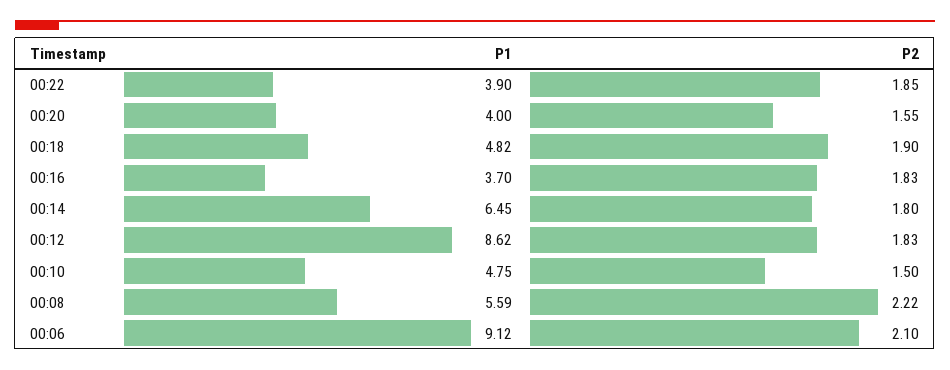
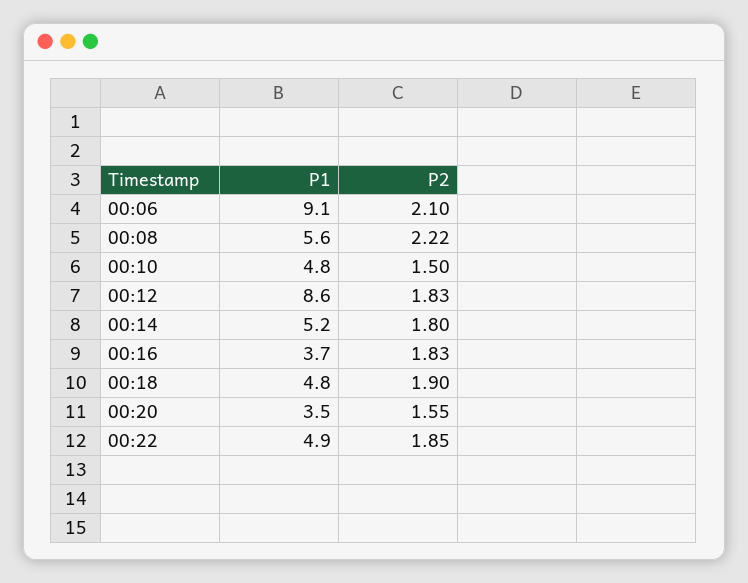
  {
    "P1": {
-     "00:22": 3.9,
+     "00:22": 4.9,
-     "00:20": 4,
+     "00:20": 3.5,
      "00:18": 4.82,
      "00:16": 3.7,
-     "00:14": 6.45,
+     "00:14": 5.2,
      "00:12": 8.62,
      "00:10": 4.75,
      "00:08": 5.59,
      "00:06": 9.12
    },
    "P2": {
      "00:22": 1.85,
      "00:20": 1.55,
      "00:18": 1.9,
      "00:16": 1.83,
      "00:14": 1.8,
      "00:12": 1.83,
      "00:10": 1.5,
      "00:08": 2.22,
      "00:06": 2.1
    }
  }

